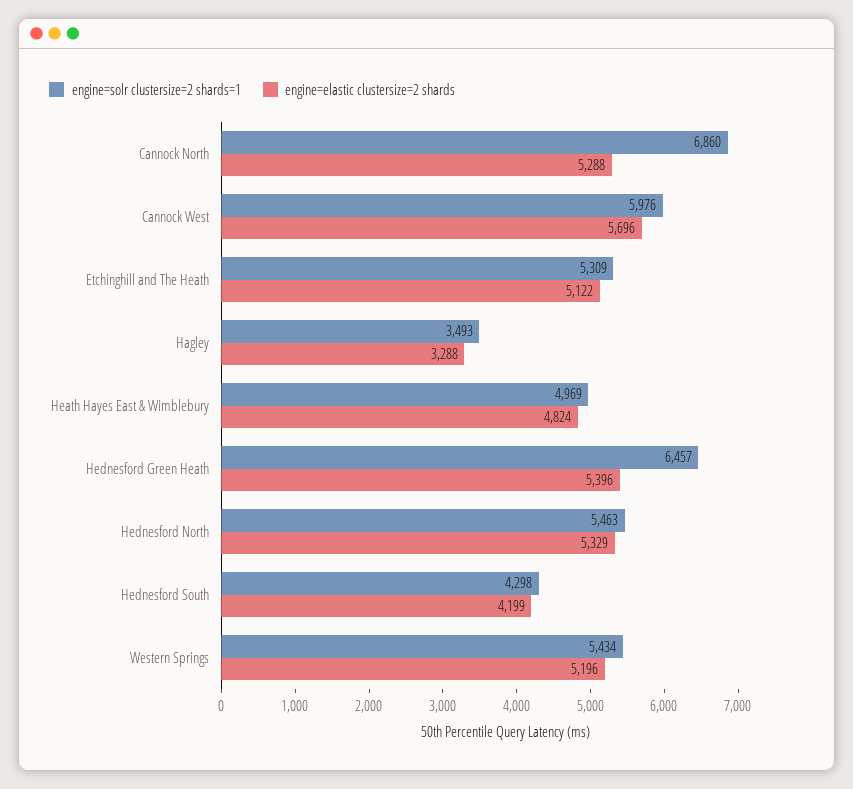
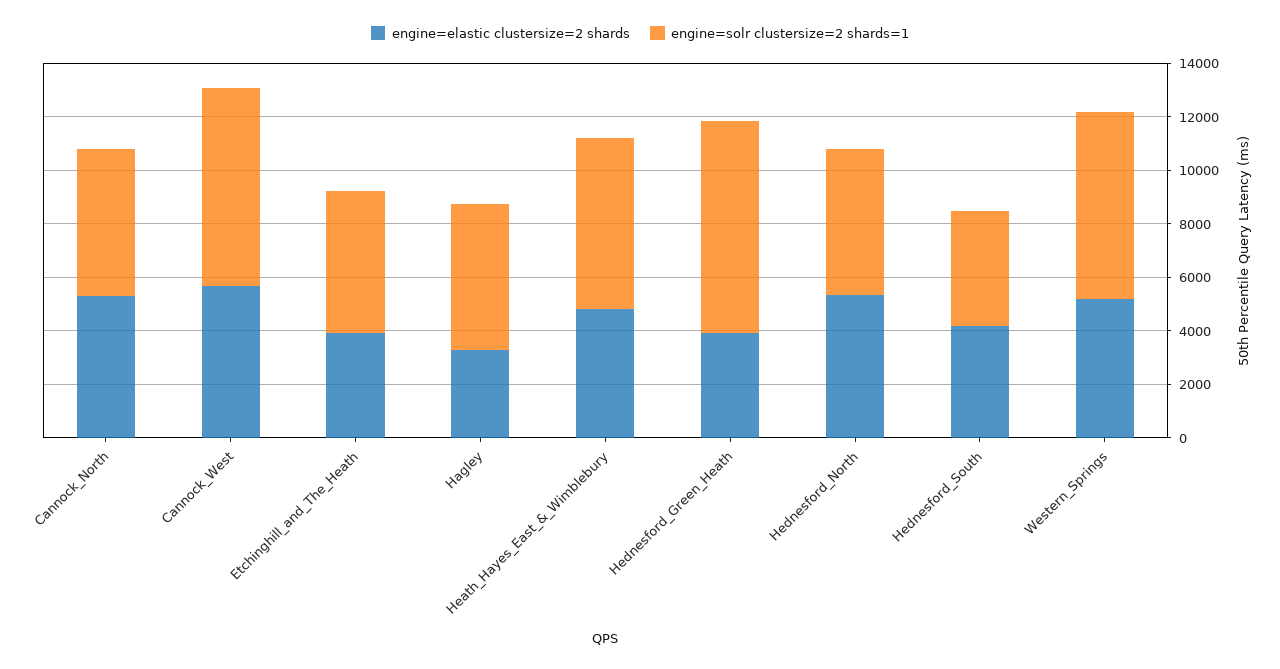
  {
    "engine=solr clustersize=2 shards=1": {
-     "Cannock North": 6860,
+     "Cannock North": 5500,
-     "Cannock West": 5976,
+     "Cannock West": 7500,
      "Etchinghill and The Heath": 5309,
-     "Hagley": 3493,
+     "Hagley": 5500,
-     "Heath Hayes East & Wimblebury": 4969,
+     "Heath Hayes East & Wimblebury": 6500,
-     "Hednesford Green Heath": 6457,
+     "Hednesford Green Heath": 8000,
      "Hednesford North": 5463,
      "Hednesford South": 4298,
-     "Western Springs": 5434
+     "Western Springs": 7000
    },
    "engine=elastic clustersize=2 shards": {
      "Cannock North": 5288,
      "Cannock West": 5696,
-     "Etchinghill and The Heath": 5122,
+     "Etchinghill and The Heath": 4000,
      "Hagley": 3288,
      "Heath Hayes East & Wimblebury": 4824,
-     "Hednesford Green Heath": 5396,
+     "Hednesford Green Heath": 4000,
      "Hednesford North": 5329,
      "Hednesford South": 4199,
      "Western Springs": 5196
    }
  }

